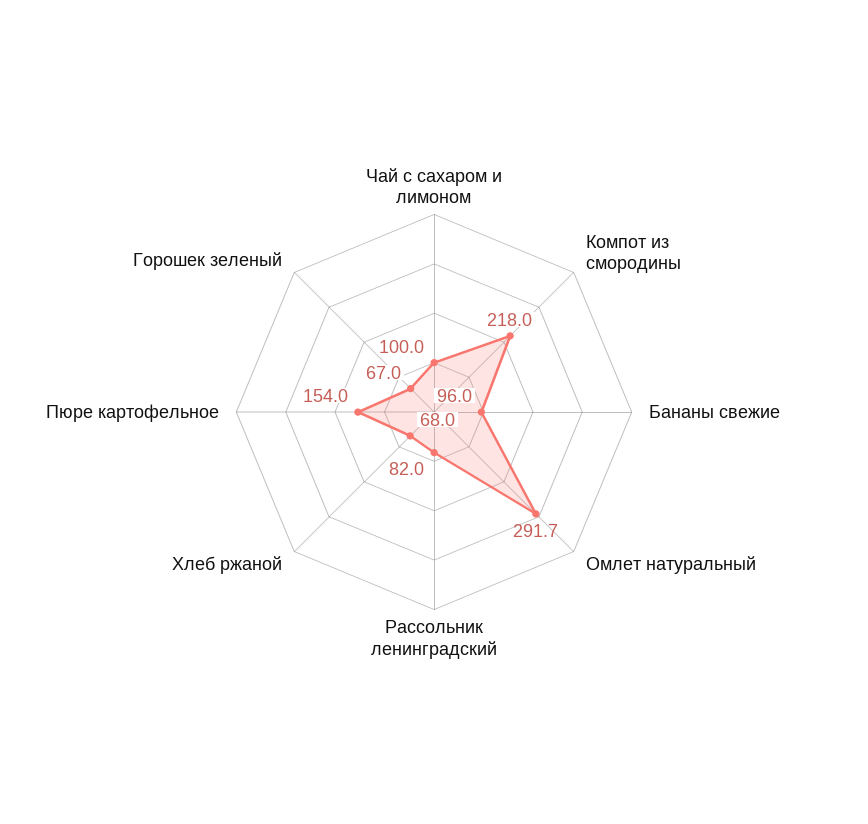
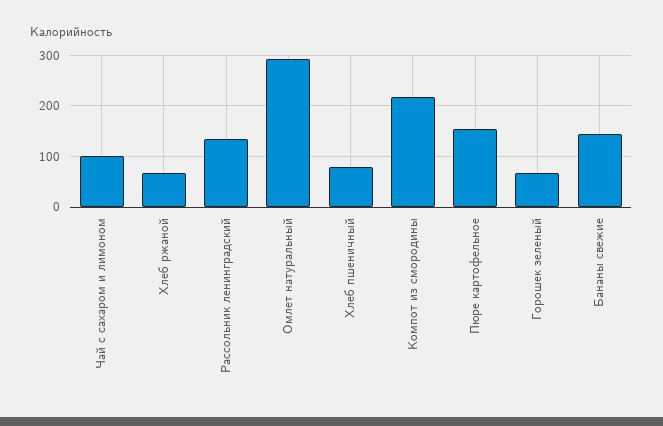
  {
    "Чай с сахаром и лимоном": 100,
    "Компот из смородины": 218,
-   "Бананы свежие": 96,
+   "Бананы свежие": 140,
    "Омлет натуральный": 291.7,
-   "Рассольник ленинградский": 82,
+   "Рассольник ленинградский": 140,
    "Хлеб ржаной": 68,
    "Пюре картофельное": 154,
-   "Горошек зеленый": 67
+   "Горошек зеленый": 67,
+   "Хлеб пшеничный": 80
  }

